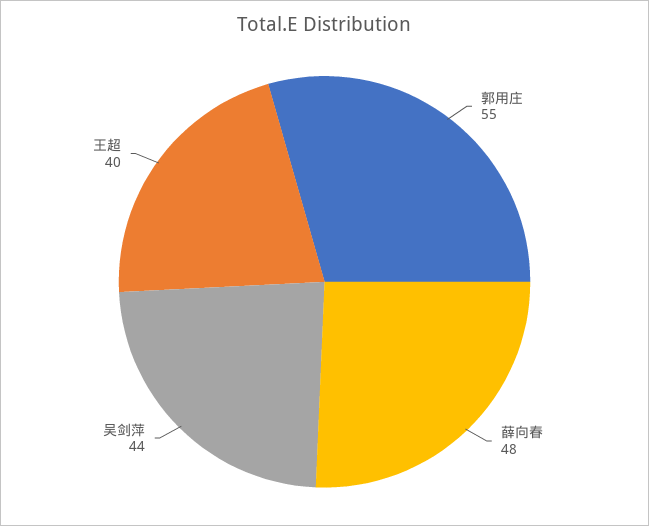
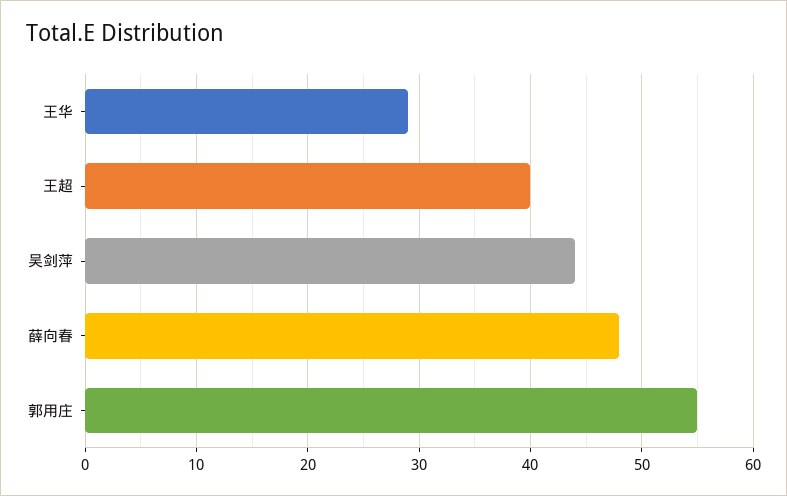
  {
    "郭用庄": 55,
    "薛向春": 48,
    "吴剑萍": 44,
-   "王超": 40
+   "王超": 40,
+   "王华": 29
  }

